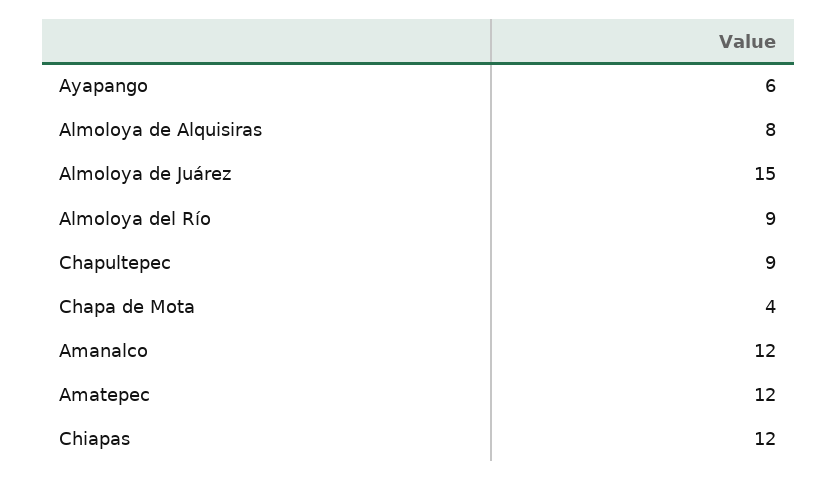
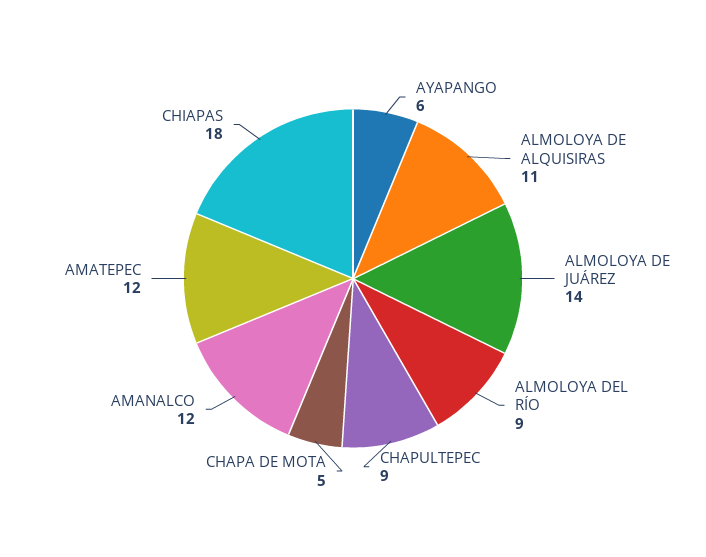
  {
    "Ayapango": 6,
-   "Almoloya de Alquisiras": 8,
+   "Almoloya de Alquisiras": 11,
-   "Almoloya de Juárez": 15,
+   "Almoloya de Juárez": 14,
    "Almoloya del Río": 9,
    "Chapultepec": 9,
-   "Chapa de Mota": 4,
+   "Chapa de Mota": 5,
    "Amanalco": 12,
    "Amatepec": 12,
-   "Chiapas": 12
+   "Chiapas": 18
  }

